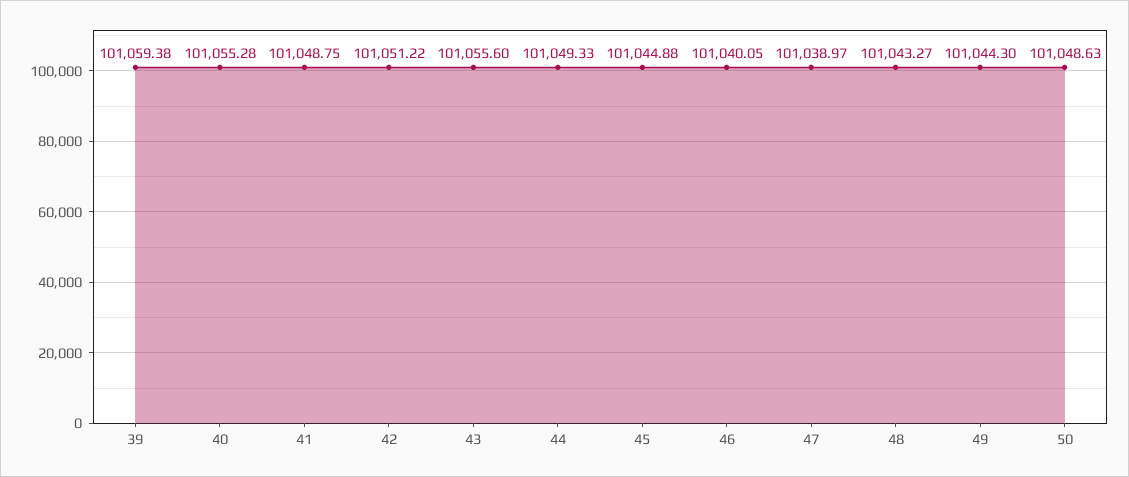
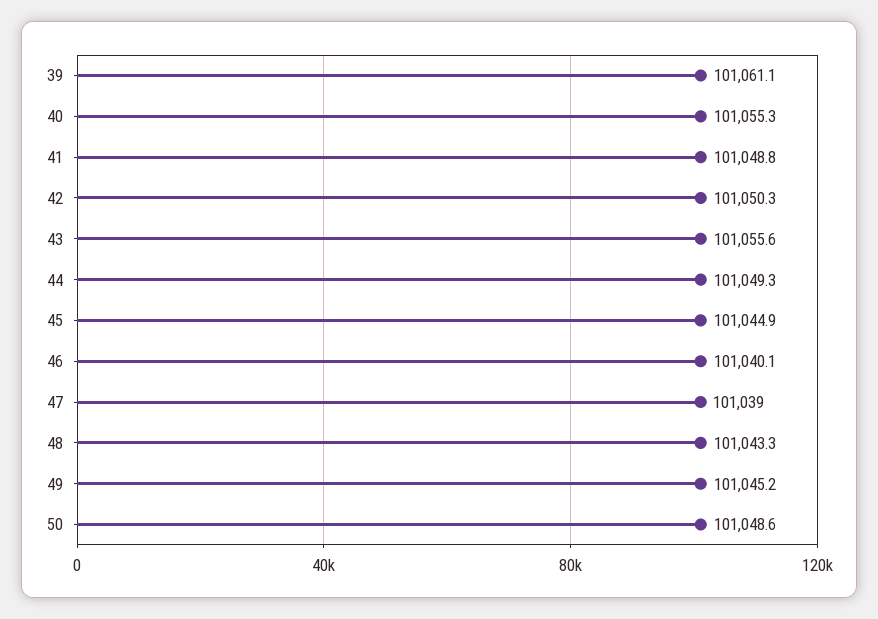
  {
-   "39": 101059.38,
+   "39": 101061.1,
    "40": 101055.28,
    "41": 101048.75,
-   "42": 101051.22,
+   "42": 101050.3,
    "43": 101055.6,
    "44": 101049.33,
    "45": 101044.88,
    "46": 101040.05,
    "47": 101038.97,
    "48": 101043.27,
-   "49": 101044.3,
+   "49": 101045.2,
    "50": 101048.63
  }

